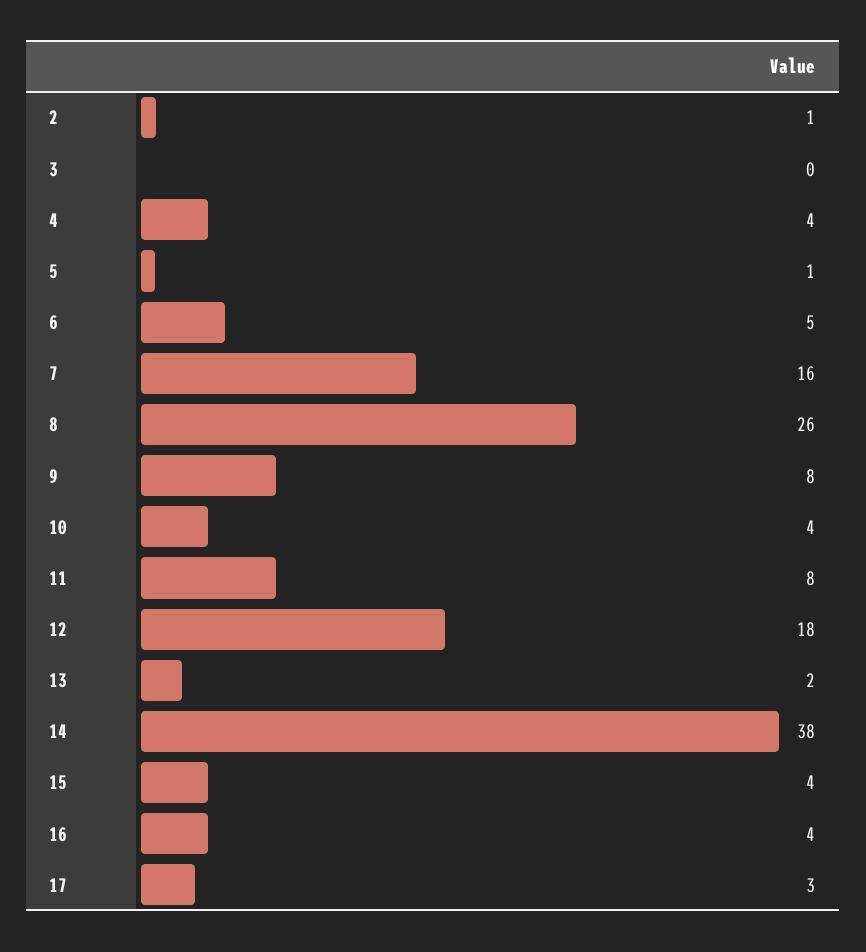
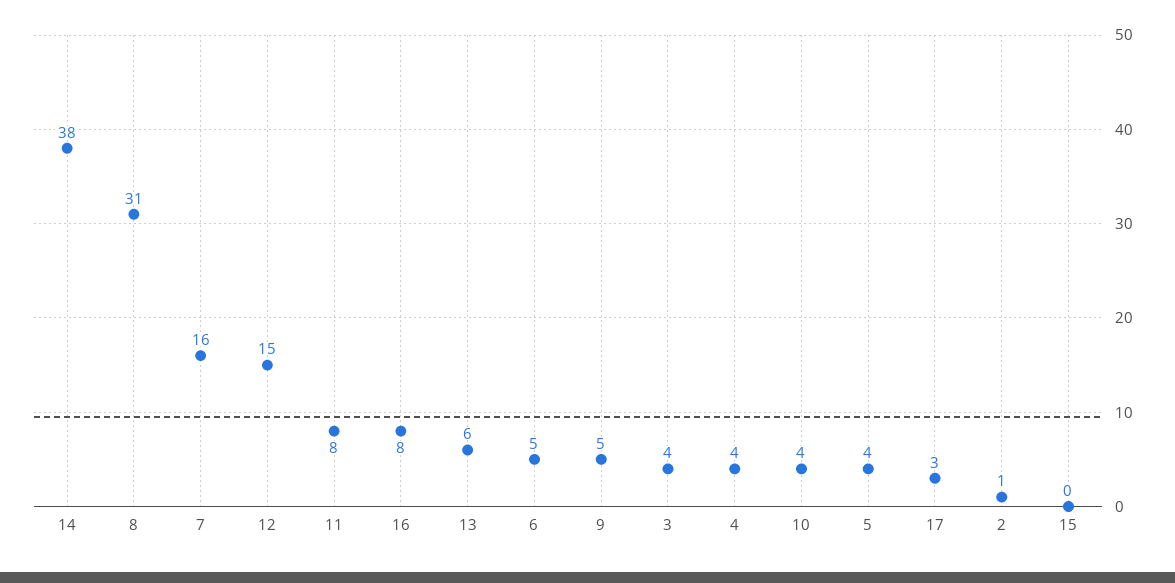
  {
    "2": 1,
-   "3": 0,
+   "3": 4,
    "4": 4,
-   "5": 1,
+   "5": 4,
    "6": 5,
    "7": 16,
-   "8": 26,
+   "8": 31,
-   "9": 8,
+   "9": 5,
    "10": 4,
    "11": 8,
-   "12": 18,
+   "12": 15,
-   "13": 2,
+   "13": 6,
    "14": 38,
-   "15": 4,
+   "15": 0,
-   "16": 4,
+   "16": 8,
    "17": 3
  }

